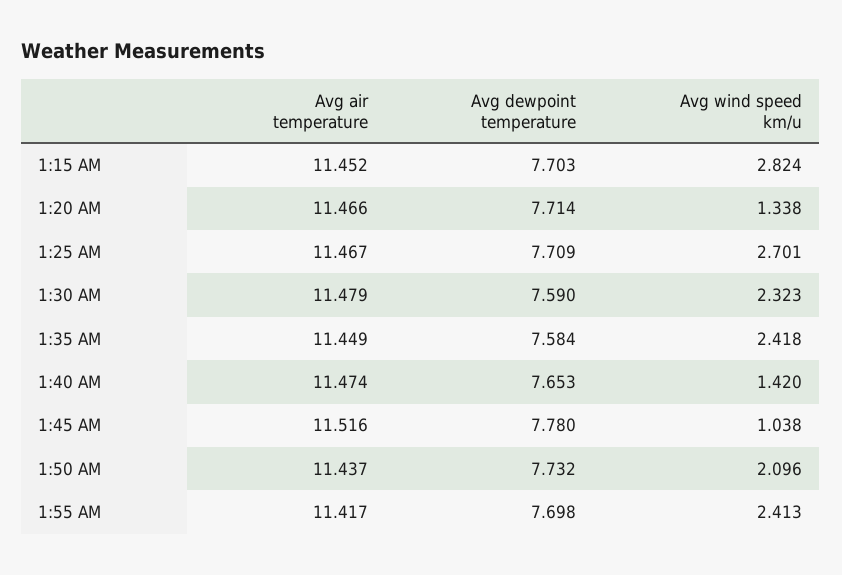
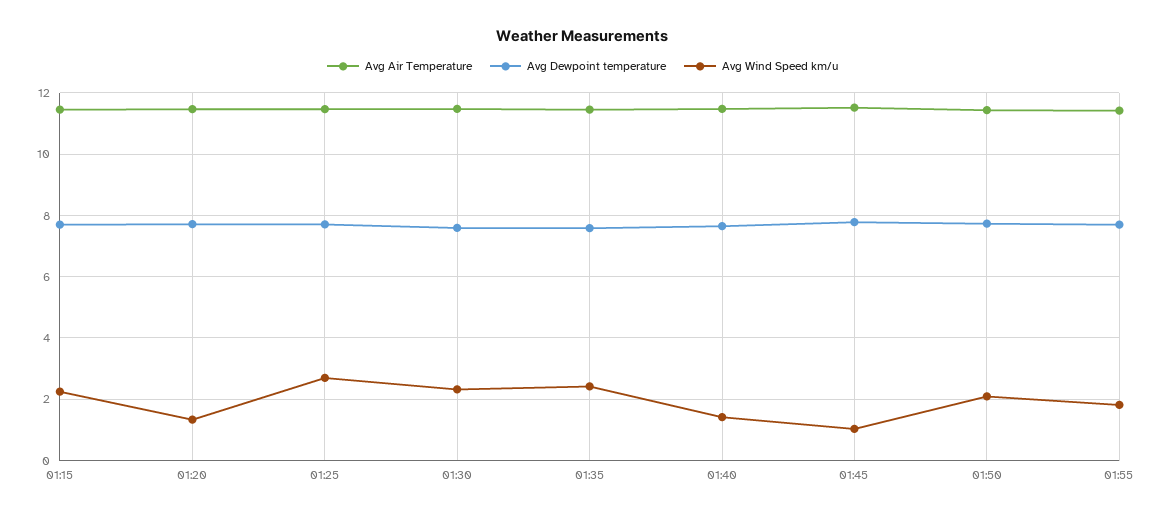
  {
    "Avg air temperature": {
      "1:15 AM": 11.452,
      "1:20 AM": 11.466,
      "1:25 AM": 11.467,
      "1:30 AM": 11.479,
      "1:35 AM": 11.449,
      "1:40 AM": 11.474,
      "1:45 AM": 11.516,
      "1:50 AM": 11.437,
      "1:55 AM": 11.417
    },
    "Avg dewpoint temperature": {
      "1:15 AM": 7.703,
      "1:20 AM": 7.714,
      "1:25 AM": 7.709,
      "1:30 AM": 7.59,
      "1:35 AM": 7.584,
      "1:40 AM": 7.653,
      "1:45 AM": 7.78,
      "1:50 AM": 7.732,
      "1:55 AM": 7.698
    },
    "Avg wind speed km/u": {
-     "1:15 AM": 2.824,
+     "1:15 AM": 2.2,
      "1:20 AM": 1.338,
      "1:25 AM": 2.701,
      "1:30 AM": 2.323,
      "1:35 AM": 2.418,
      "1:40 AM": 1.42,
      "1:45 AM": 1.038,
      "1:50 AM": 2.096,
-     "1:55 AM": 2.413
+     "1:55 AM": 1.8
    }
  }

